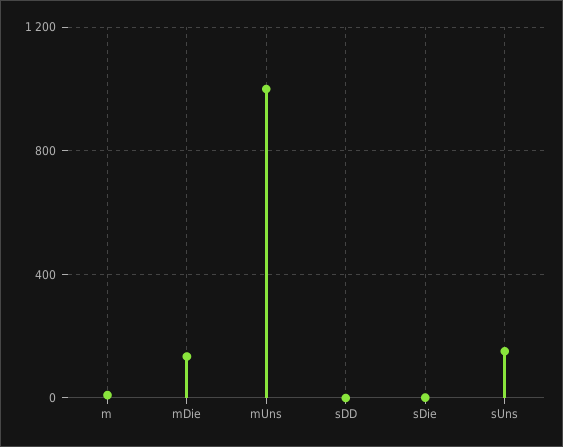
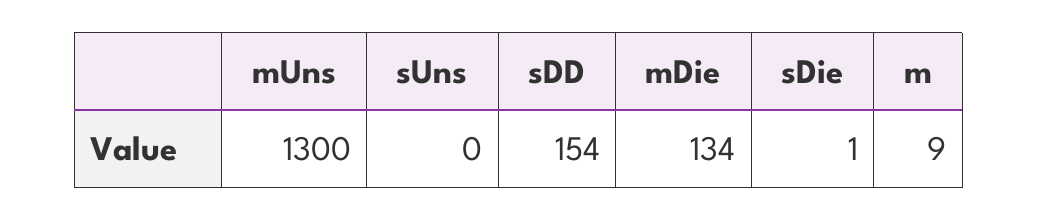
  {
    "m": 9,
    "mDie": 134,
-   "mUns": 1000,
+   "mUns": 1300,
-   "sDD": 0,
+   "sDD": 154,
    "sDie": 1,
-   "sUns": 150
+   "sUns": 0
  }

